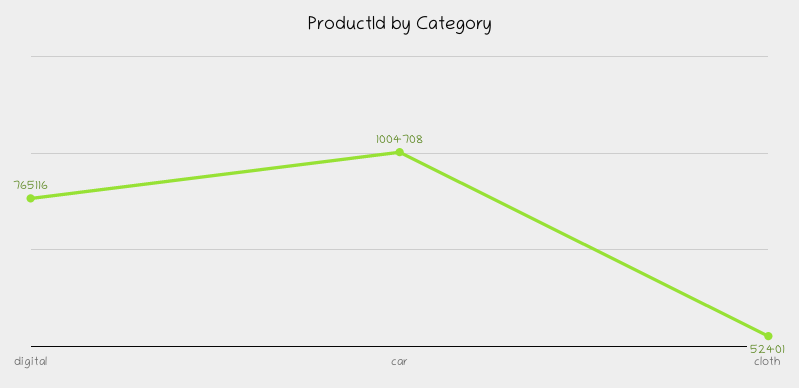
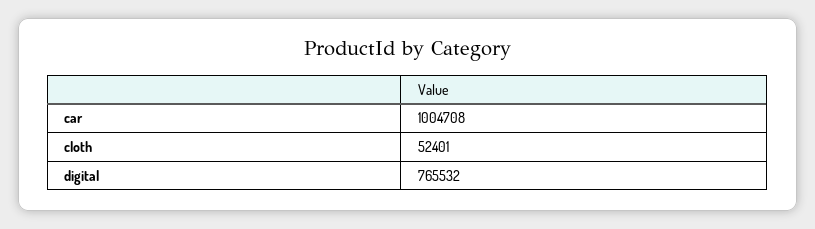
  {
-   "digital": 765116,
+   "digital": 765532,
    "car": 1004708,
    "cloth": 52401
  }

